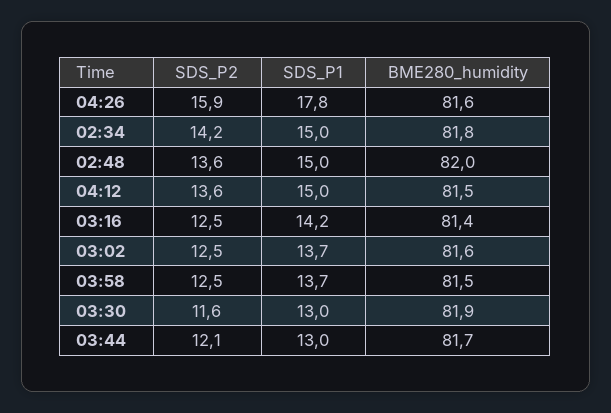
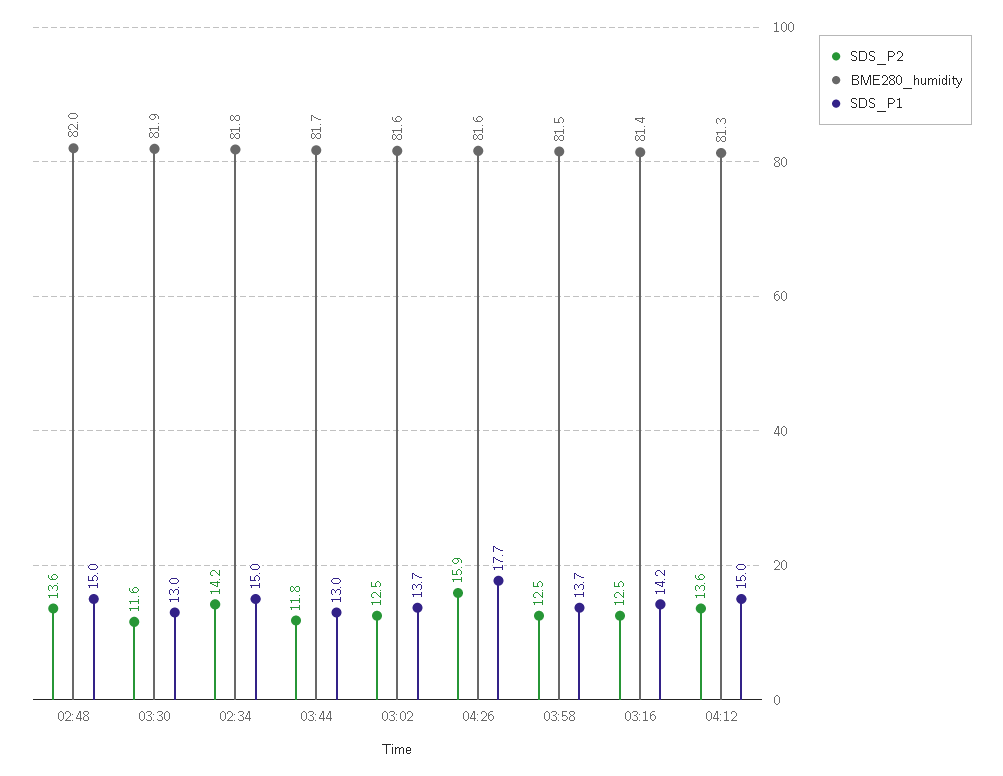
  {
    "SDS_P2": {
      "04:26": 15.9,
      "02:34": 14.2,
      "02:48": 13.6,
      "04:12": 13.6,
      "03:16": 12.5,
      "03:02": 12.5,
      "03:58": 12.5,
      "03:30": 11.6,
-     "03:44": 12.1
+     "03:44": 11.8
    },
    "SDS_P1": {
-     "04:26": 17.8,
+     "04:26": 17.7,
      "02:34": 15,
      "02:48": 15,
      "04:12": 15,
      "03:16": 14.2,
      "03:02": 13.7,
      "03:58": 13.7,
      "03:30": 13,
      "03:44": 13
    },
    "BME280_humidity": {
      "04:26": 81.6,
      "02:34": 81.8,
      "02:48": 82,
-     "04:12": 81.5,
+     "04:12": 81.3,
      "03:16": 81.4,
      "03:02": 81.6,
      "03:58": 81.5,
      "03:30": 81.9,
      "03:44": 81.7
    }
  }

